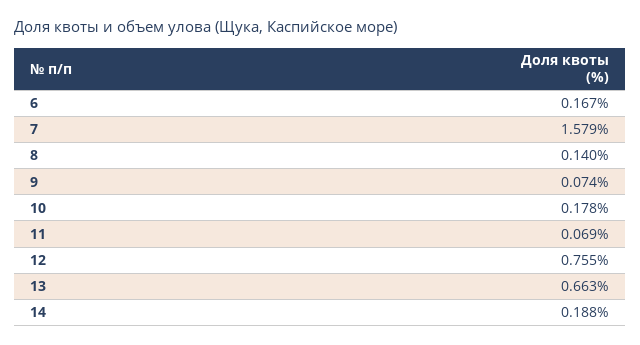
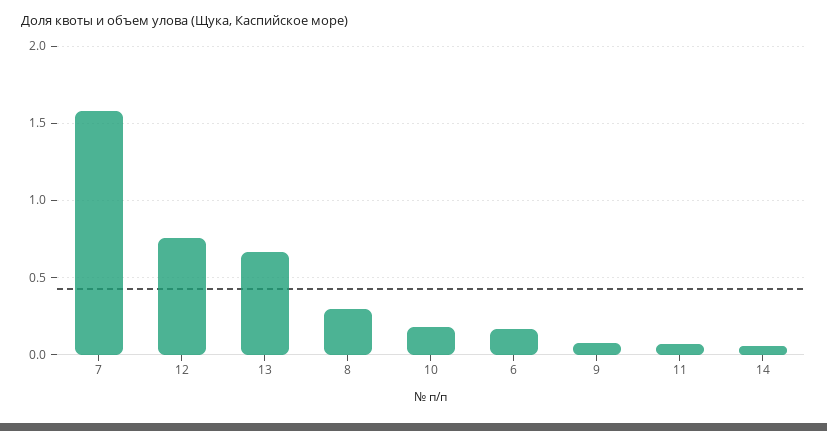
  {
    "6": 0.167,
    "7": 1.579,
-   "8": 0.14,
+   "8": 0.3,
    "9": 0.074,
    "10": 0.178,
    "11": 0.069,
    "12": 0.755,
    "13": 0.663,
-   "14": 0.188
+   "14": 0.05
  }

